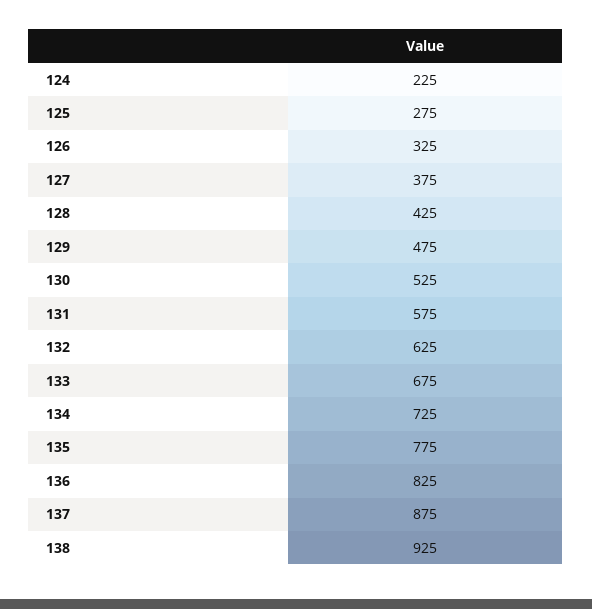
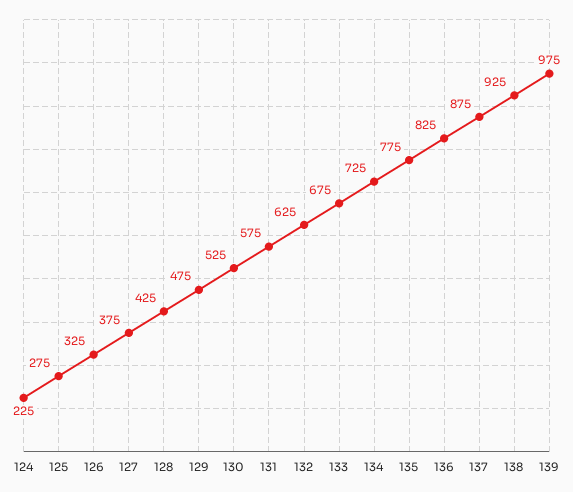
  {
    "124": 225,
    "125": 275,
    "126": 325,
    "127": 375,
    "128": 425,
    "129": 475,
    "130": 525,
    "131": 575,
    "132": 625,
    "133": 675,
    "134": 725,
    "135": 775,
    "136": 825,
    "137": 875,
-   "138": 925
+   "138": 925,
+   "139": 975
  }

